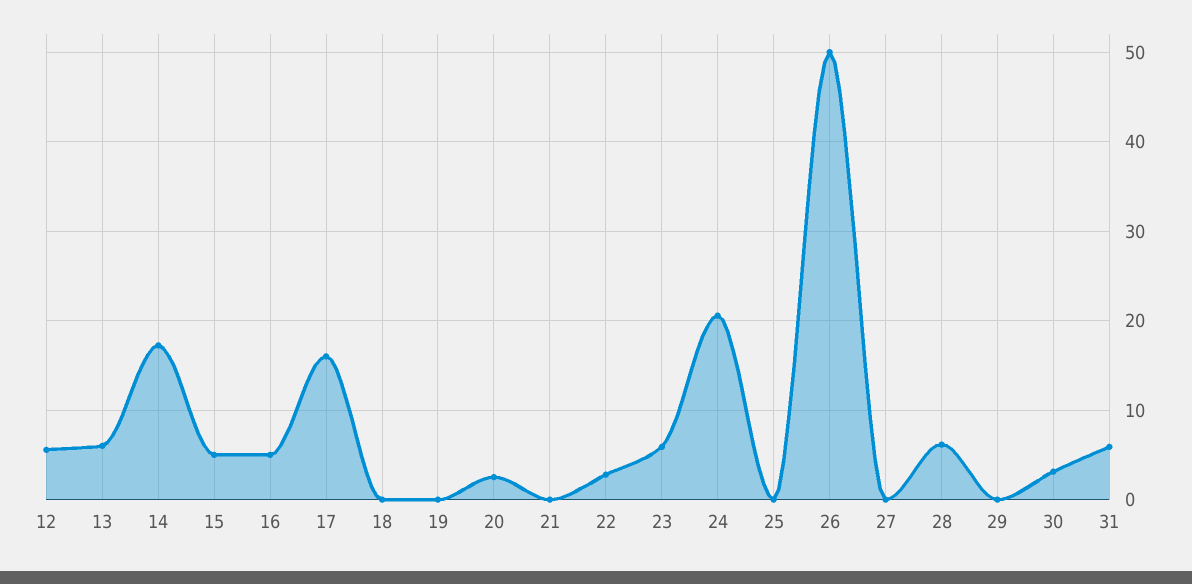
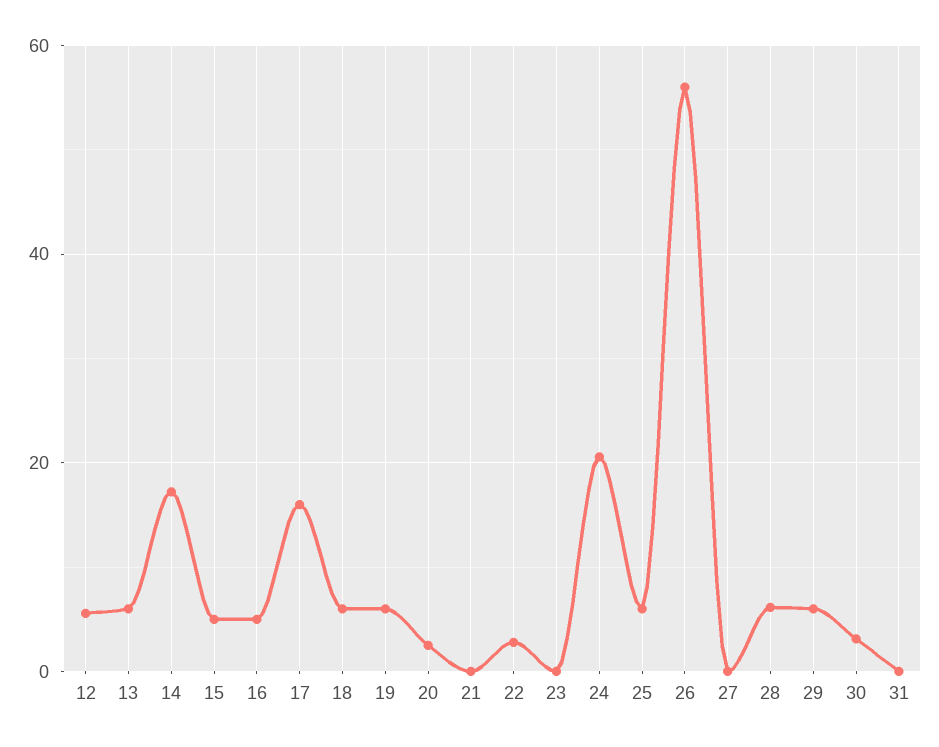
  {
    "12": 6,
    "13": 6,
    "14": 17,
    "15": 5,
    "16": 5,
    "17": 16,
-   "18": 0,
+   "18": 6,
-   "19": 0,
+   "19": 6,
    "20": 3,
    "21": 0,
    "22": 3,
-   "23": 6,
+   "23": 0,
    "24": 21,
-   "25": 0,
+   "25": 6,
-   "26": 50,
+   "26": 56,
    "27": 0,
    "28": 6,
-   "29": 0,
+   "29": 6,
    "30": 3,
-   "31": 6
+   "31": 0
  }

